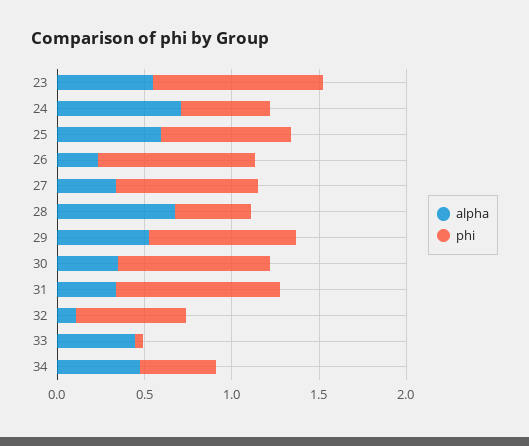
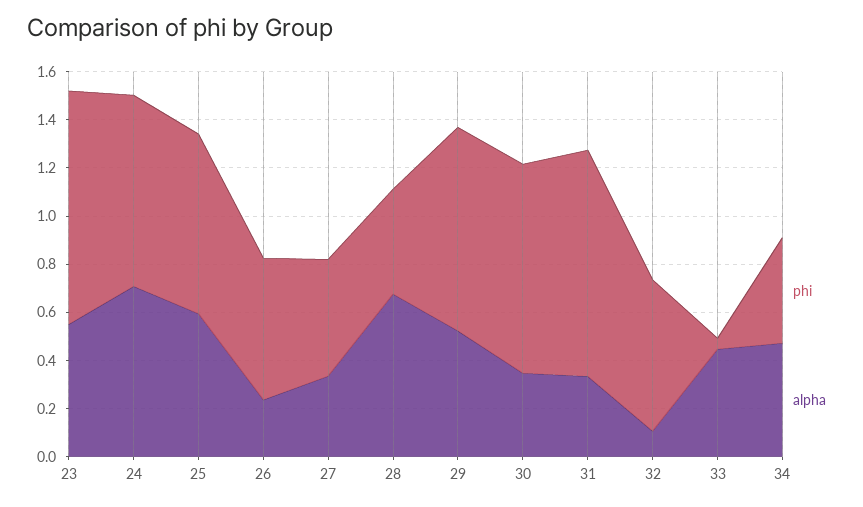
  {
    "alpha": {
      "23": 0.55,
      "24": 0.7,
      "25": 0.6,
      "26": 0.25,
      "27": 0.35,
      "28": 0.7,
      "29": 0.5,
      "30": 0.35,
      "31": 0.35,
      "32": 0.1,
      "33": 0.45,
      "34": 0.45
    },
    "phi": {
      "23": 0.95,
-     "24": 0.5,
+     "24": 0.8,
      "25": 0.75,
-     "26": 0.9,
+     "26": 0.6,
-     "27": 0.8,
+     "27": 0.5,
      "28": 0.45,
      "29": 0.85,
      "30": 0.85,
      "31": 0.95,
      "32": 0.65,
      "33": 0.05,
      "34": 0.45
    }
  }

